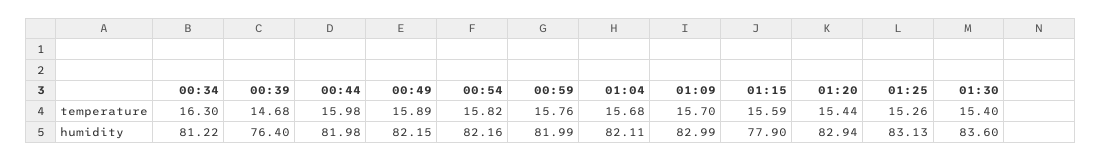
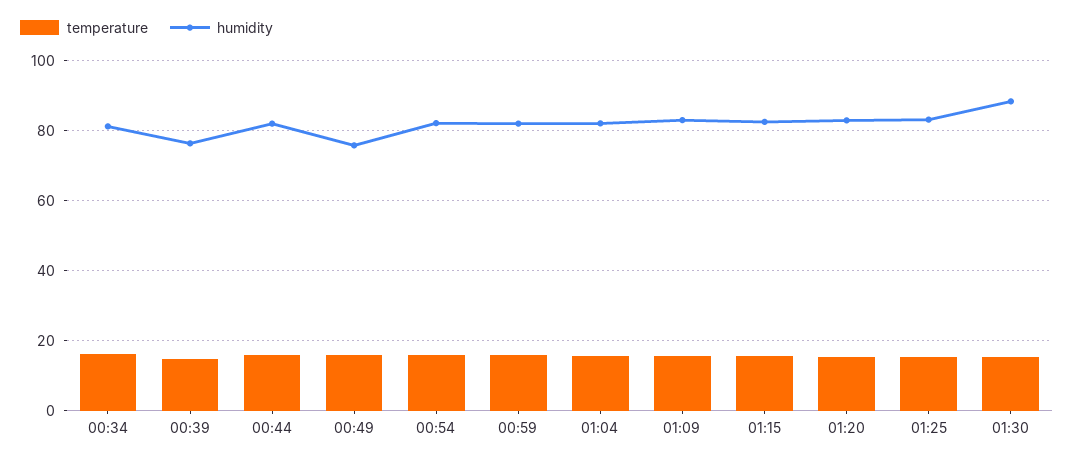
  {
    "temperature": {
      "00:34": 16.3,
      "00:39": 14.68,
      "00:44": 15.98,
      "00:49": 15.89,
      "00:54": 15.82,
      "00:59": 15.76,
      "01:04": 15.68,
      "01:09": 15.7,
      "01:15": 15.59,
      "01:20": 15.44,
      "01:25": 15.26,
      "01:30": 15.4
    },
    "humidity": {
      "00:34": 81.22,
      "00:39": 76.4,
      "00:44": 81.98,
-     "00:49": 82.15,
+     "00:49": 76,
      "00:54": 82.16,
      "00:59": 81.99,
      "01:04": 82.11,
      "01:09": 82.99,
-     "01:15": 77.9,
+     "01:15": 82,
      "01:20": 82.94,
      "01:25": 83.13,
-     "01:30": 83.6
+     "01:30": 88
    }
  }

